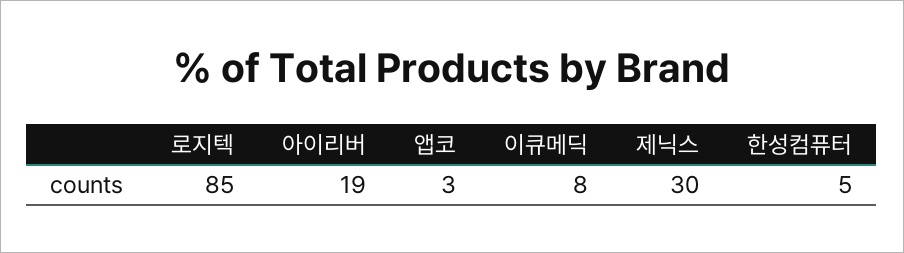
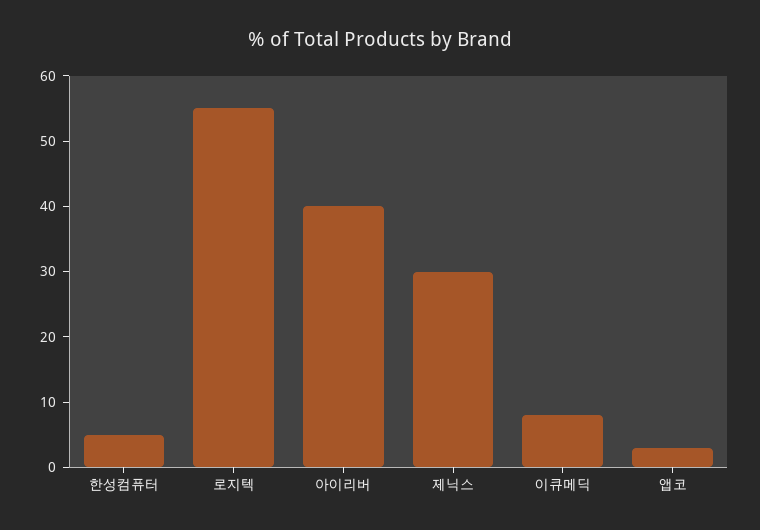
  {
-   "로지텍": 85,
+   "로지텍": 55,
-   "아이리버": 19,
+   "아이리버": 40,
    "앱코": 3,
    "이큐메딕": 8,
    "제닉스": 30,
    "한성컴퓨터": 5
  }

